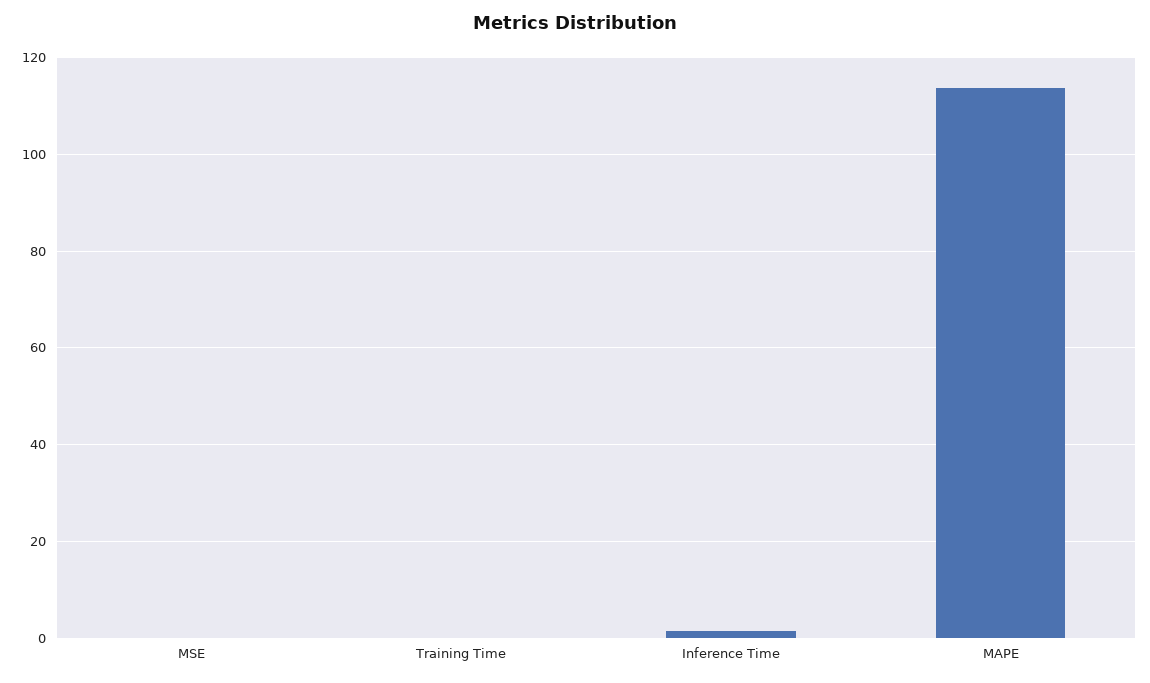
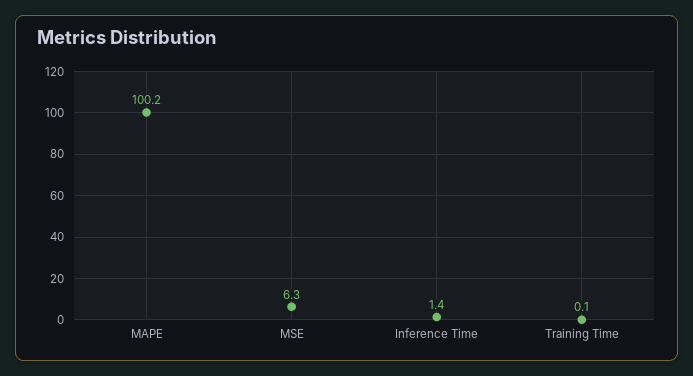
  {
-   "MSE": 0,
+   "MSE": 6.3,
    "Training Time": 0.1,
    "Inference Time": 1.4,
-   "MAPE": 114
+   "MAPE": 100.2
  }

